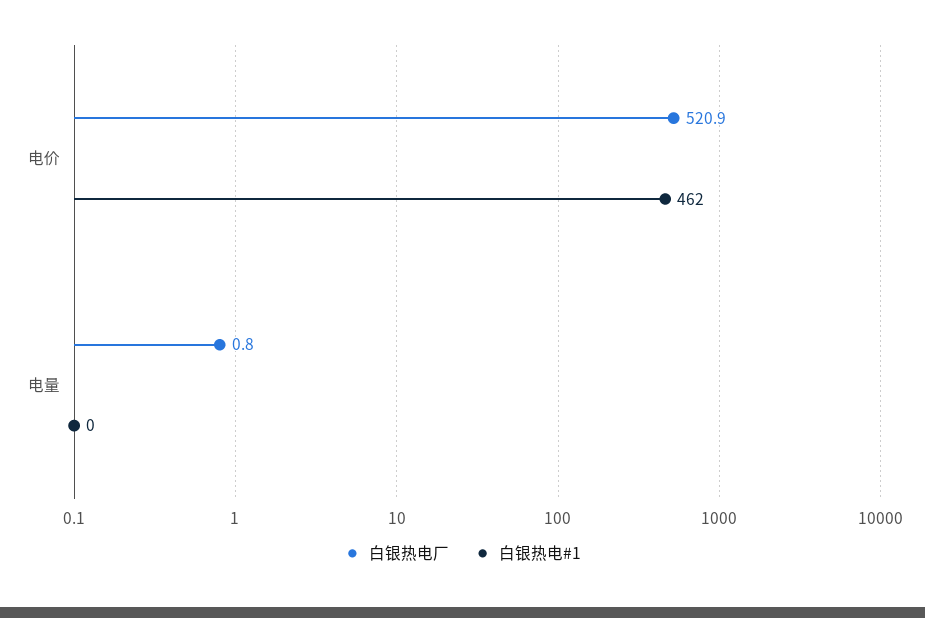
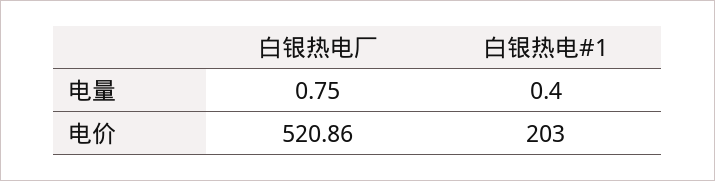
  {
    "白银热电厂": {
      "电价": 520.86,
      "电量": 0.75
    },
    "白银热电#1": {
-     "电价": 462,
+     "电价": 203,
      "电量": 0.4
    }
  }

